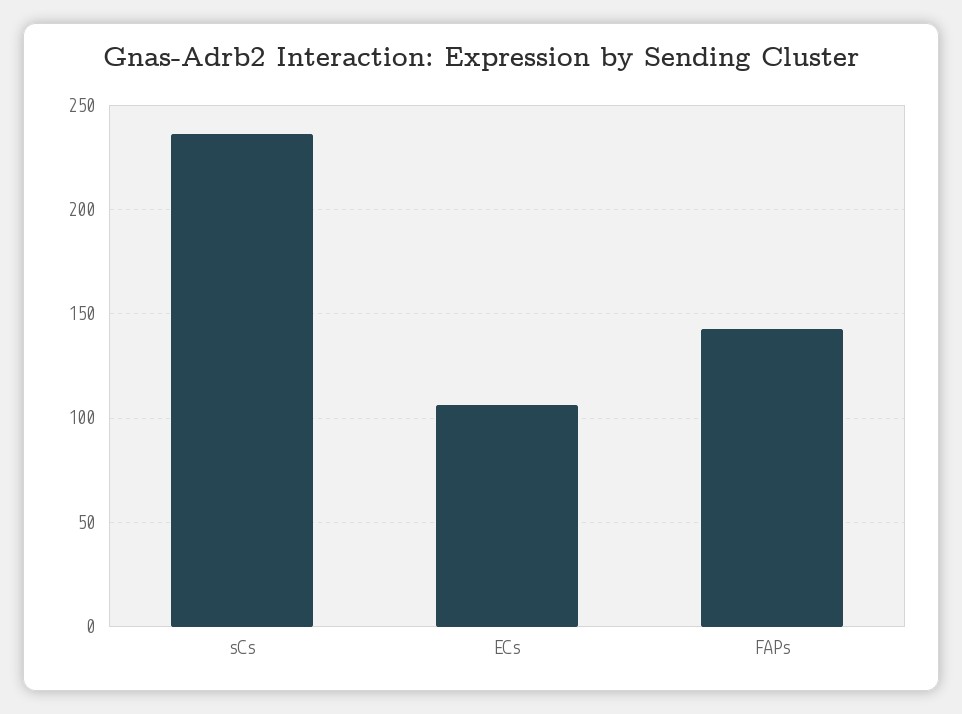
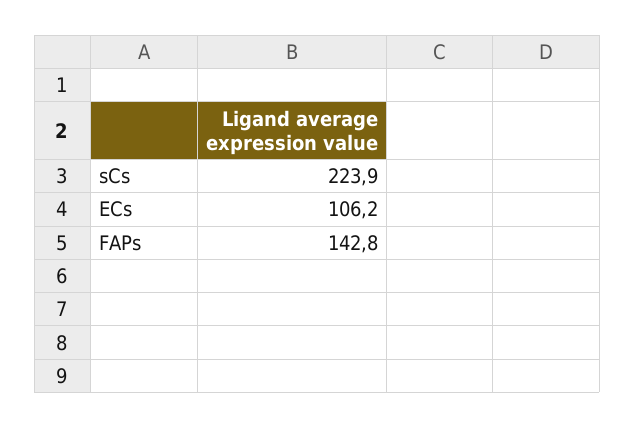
  {
-   "sCs": 235,
+   "sCs": 223.9,
    "ECs": 106.2,
    "FAPs": 142.8
  }

